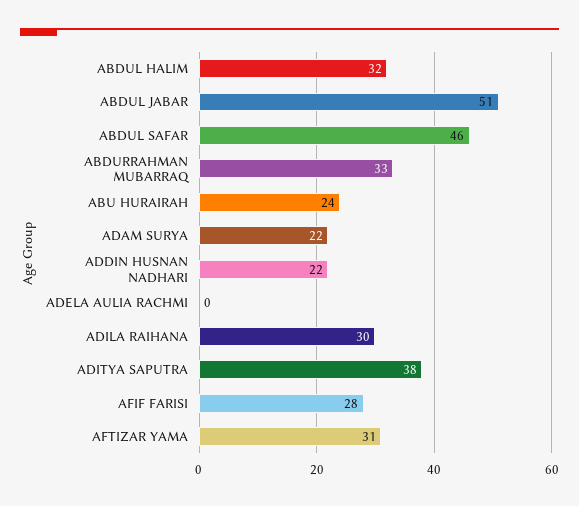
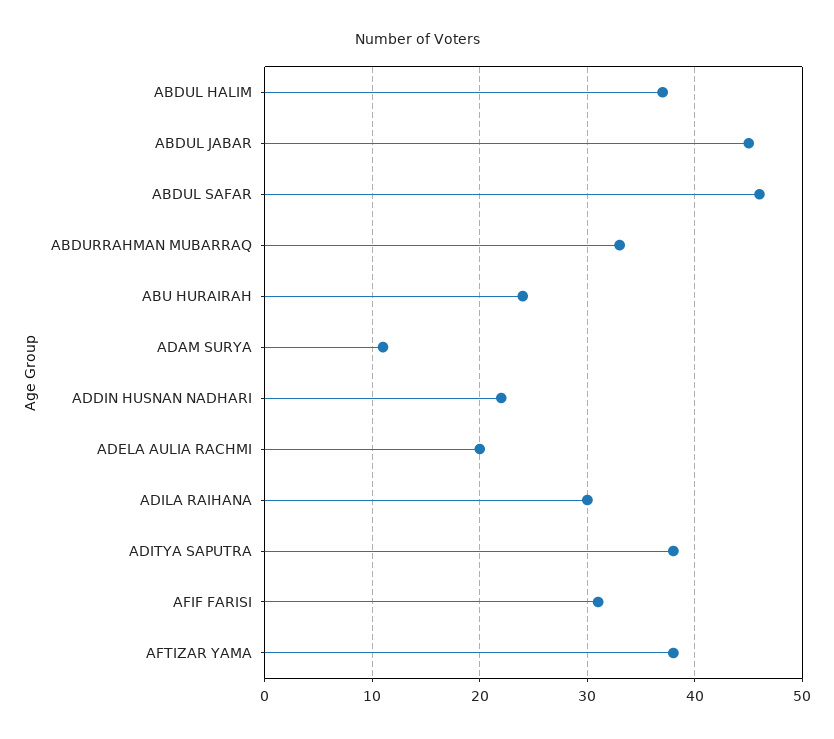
  {
-   "ABDUL HALIM": 32,
+   "ABDUL HALIM": 37,
-   "ABDUL JABAR": 51,
+   "ABDUL JABAR": 45,
    "ABDUL SAFAR": 46,
    "ABDURRAHMAN MUBARRAQ": 33,
    "ABU HURAIRAH": 24,
-   "ADAM SURYA": 22,
+   "ADAM SURYA": 11,
    "ADDIN HUSNAN NADHARI": 22,
-   "ADELA AULIA RACHMI": 0,
+   "ADELA AULIA RACHMI": 20,
    "ADILA RAIHANA": 30,
    "ADITYA SAPUTRA": 38,
-   "AFIF FARISI": 28,
+   "AFIF FARISI": 31,
-   "AFTIZAR YAMA": 31
+   "AFTIZAR YAMA": 38
  }

